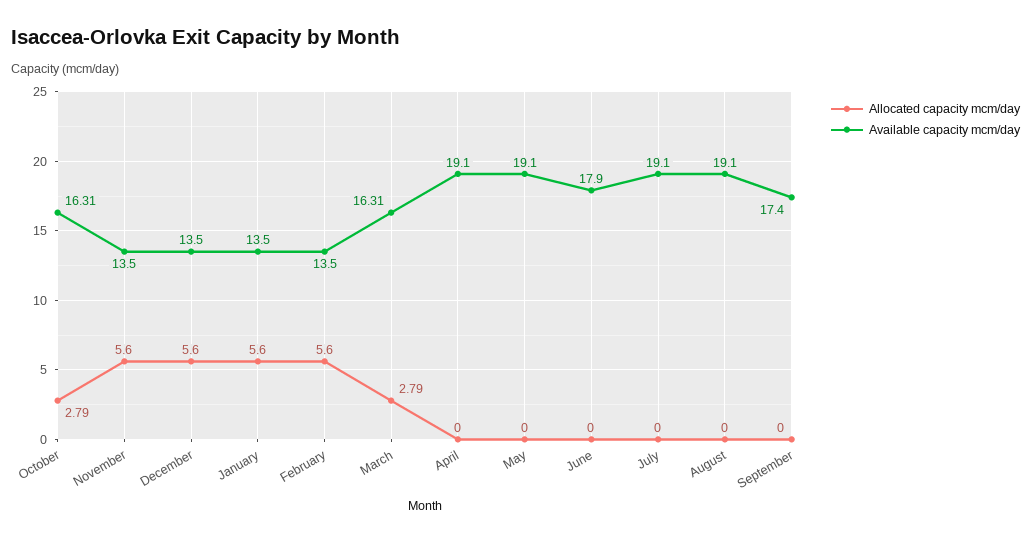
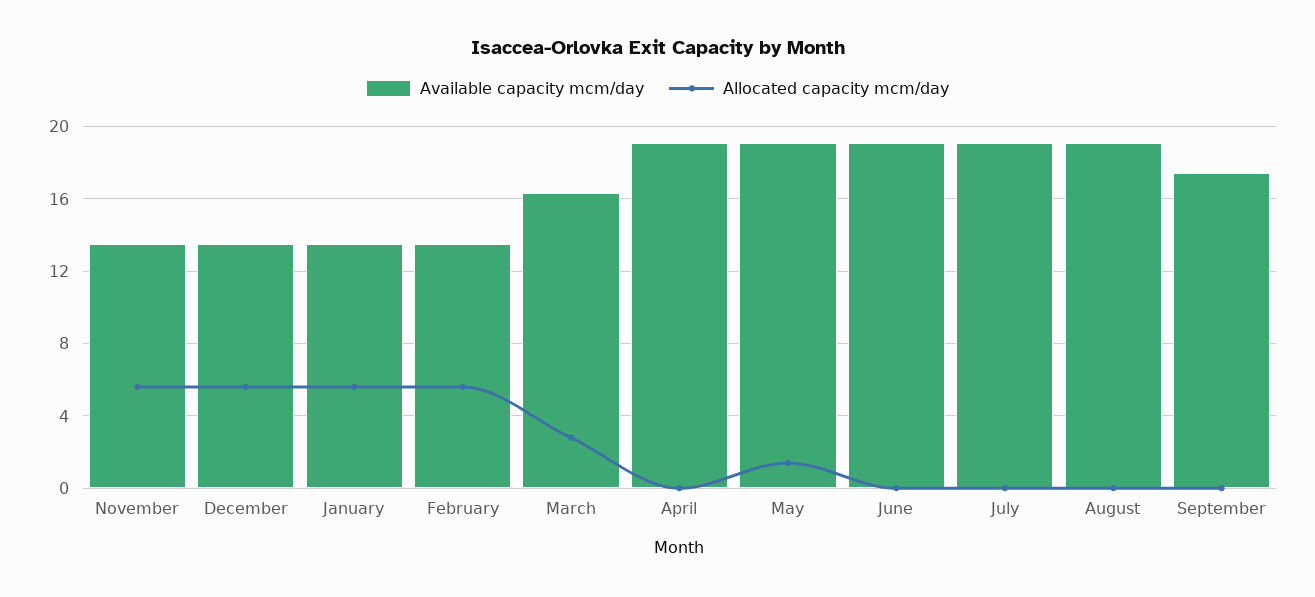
  {
    "Allocated capacity mcm/day": {
-     "October": 2.79,
      "November": 5.6,
      "December": 5.6,
      "January": 5.6,
      "February": 5.6,
      "March": 2.79,
      "April": 0,
-     "May": 0,
+     "May": 1.5,
      "June": 0,
      "July": 0,
      "August": 0,
      "September": 0
    },
    "Available capacity mcm/day": {
-     "October": 16.31,
      "November": 13.5,
      "December": 13.5,
      "January": 13.5,
      "February": 13.5,
      "March": 16.31,
      "April": 19.1,
      "May": 19.1,
-     "June": 17.9,
+     "June": 19,
      "July": 19.1,
      "August": 19.1,
      "September": 17.4
    }
  }

